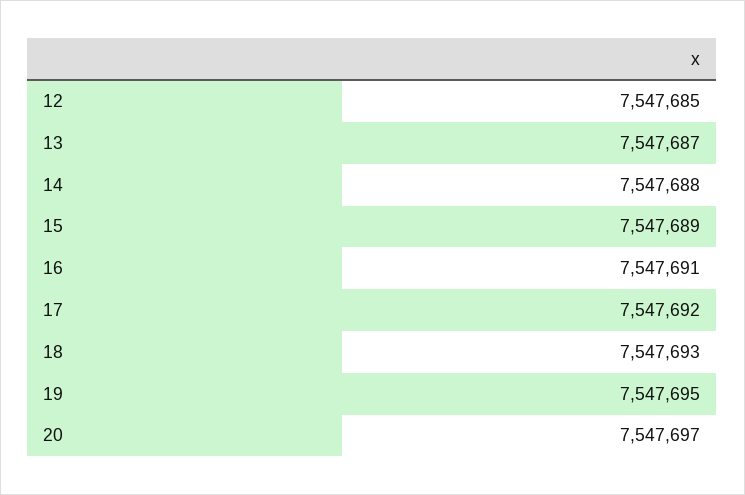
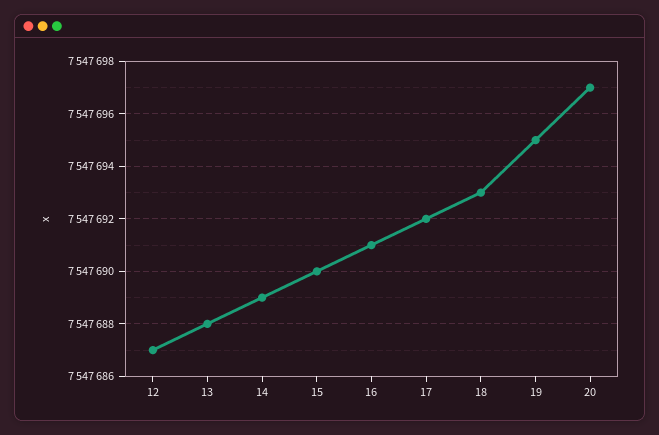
  {
-   "12": 7547685,
+   "12": 7547687,
-   "13": 7547687,
+   "13": 7547688,
-   "14": 7547688,
+   "14": 7547689,
-   "15": 7547689,
+   "15": 7547690,
    "16": 7547691,
    "17": 7547692,
    "18": 7547693,
    "19": 7547695,
    "20": 7547697
  }

